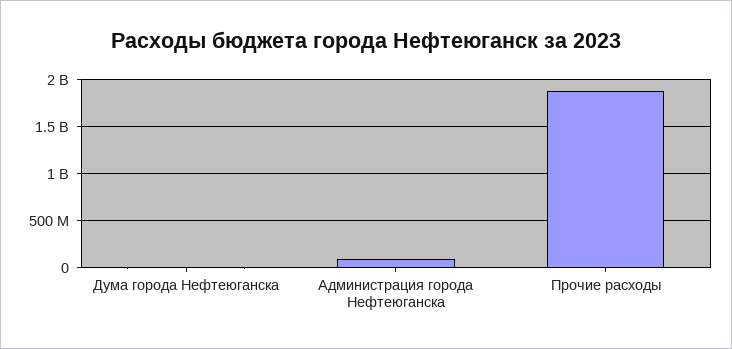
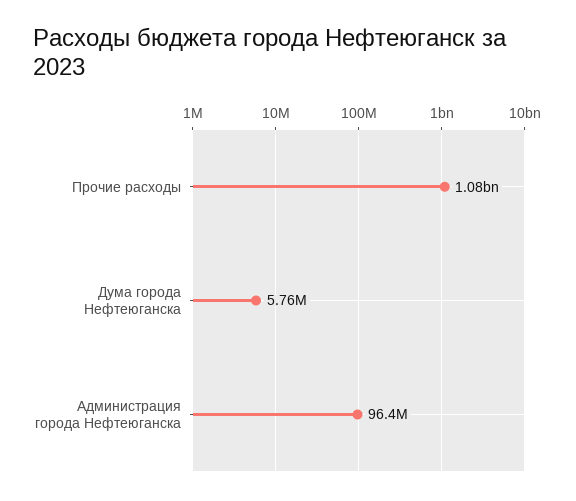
  {
    "Дума города Нефтеюганска": 5760000,
    "Администрация города Нефтеюганска": 96400000,
-   "Прочие расходы": 1900000000
+   "Прочие расходы": 1080000000
  }

